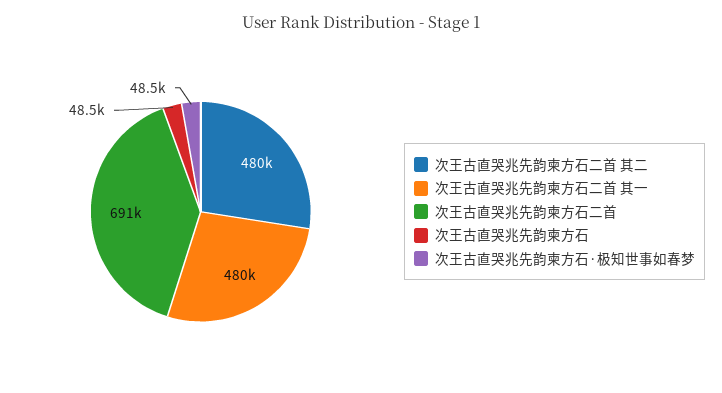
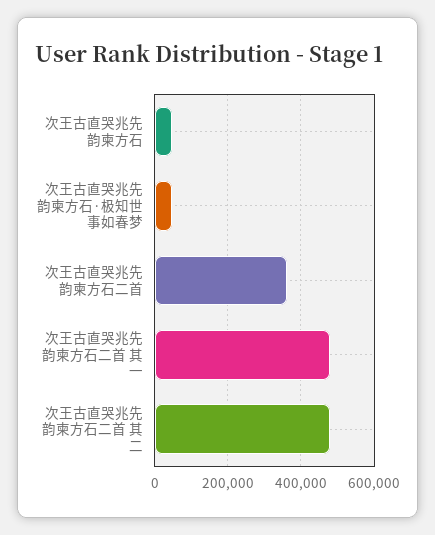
  {
    "次王古直哭兆先韵柬方石二首 其二": 480000,
    "次王古直哭兆先韵柬方石二首 其一": 480000,
-   "次王古直哭兆先韵柬方石二首": 691000,
+   "次王古直哭兆先韵柬方石二首": 360000,
    "次王古直哭兆先韵柬方石": 48500,
    "次王古直哭兆先韵柬方石·极知世事如春梦": 48500
  }

